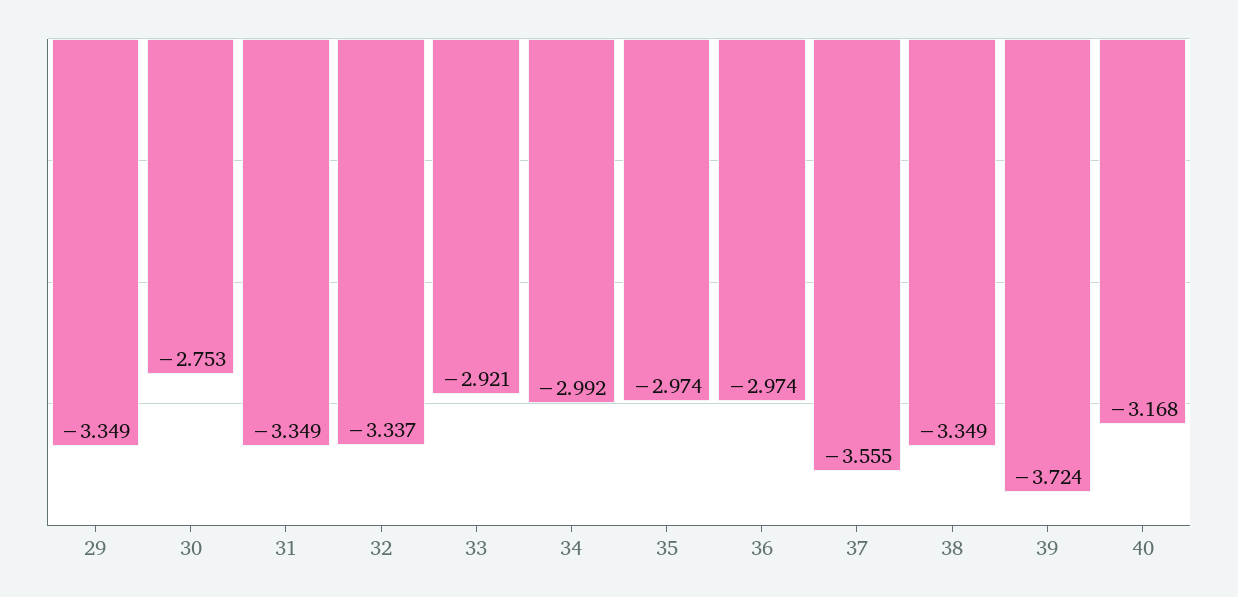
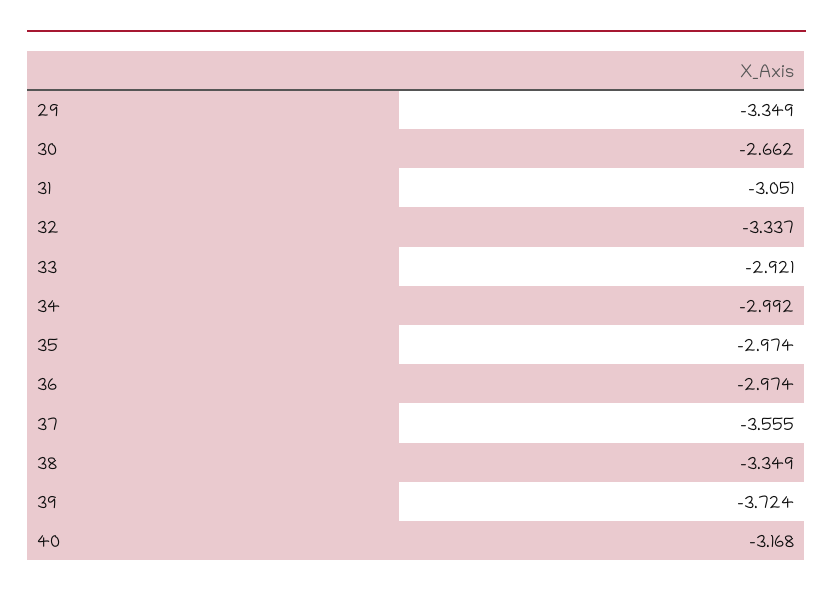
  {
    "29": -3.349,
-   "30": -2.753,
+   "30": -2.662,
-   "31": -3.349,
+   "31": -3.051,
    "32": -3.337,
    "33": -2.921,
    "34": -2.992,
    "35": -2.974,
    "36": -2.974,
    "37": -3.555,
    "38": -3.349,
    "39": -3.724,
    "40": -3.168
  }

